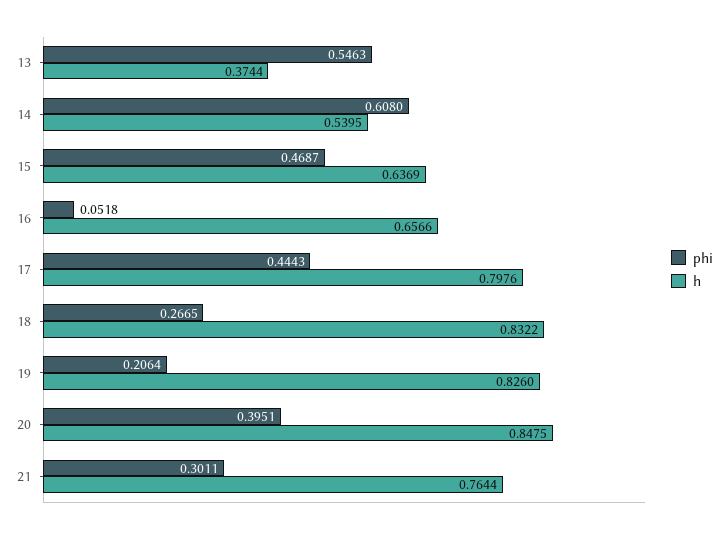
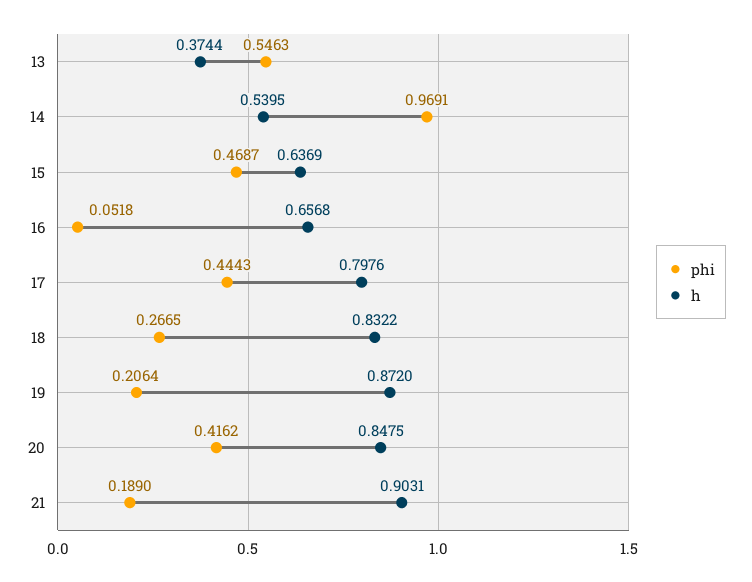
  {
    "phi": {
      "13": 0.5463,
-     "14": 0.608,
+     "14": 0.9691,
      "15": 0.4687,
      "16": 0.0518,
      "17": 0.4443,
      "18": 0.2665,
      "19": 0.2064,
-     "20": 0.3951,
+     "20": 0.4162,
-     "21": 0.3011
+     "21": 0.189
    },
    "h": {
      "13": 0.3744,
      "14": 0.5395,
      "15": 0.6369,
-     "16": 0.6566,
+     "16": 0.6568,
      "17": 0.7976,
      "18": 0.8322,
-     "19": 0.826,
+     "19": 0.872,
      "20": 0.8475,
-     "21": 0.7644
+     "21": 0.9031
    }
  }

